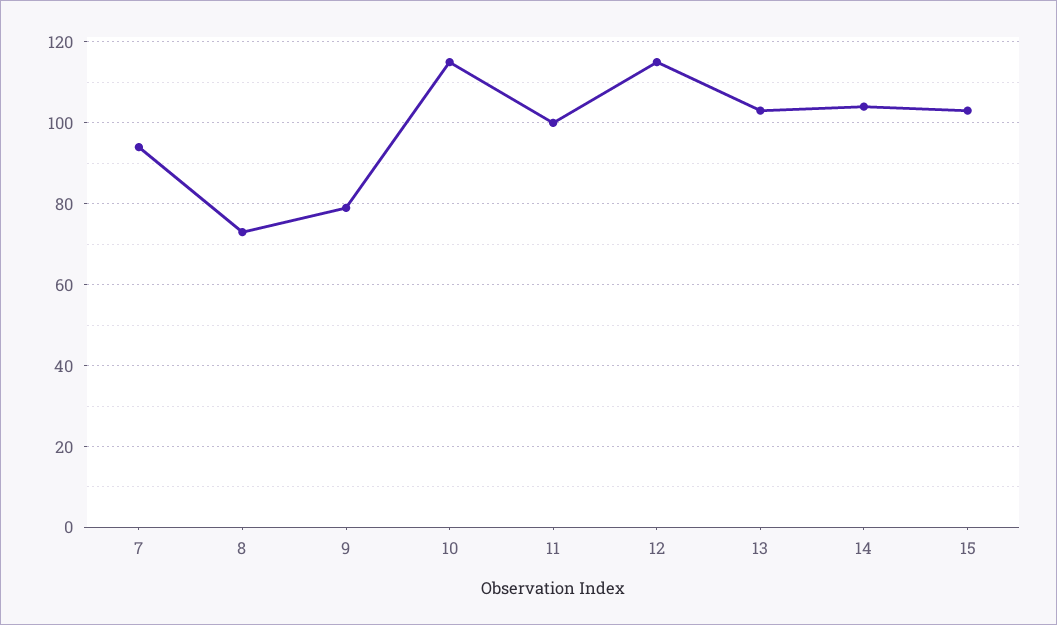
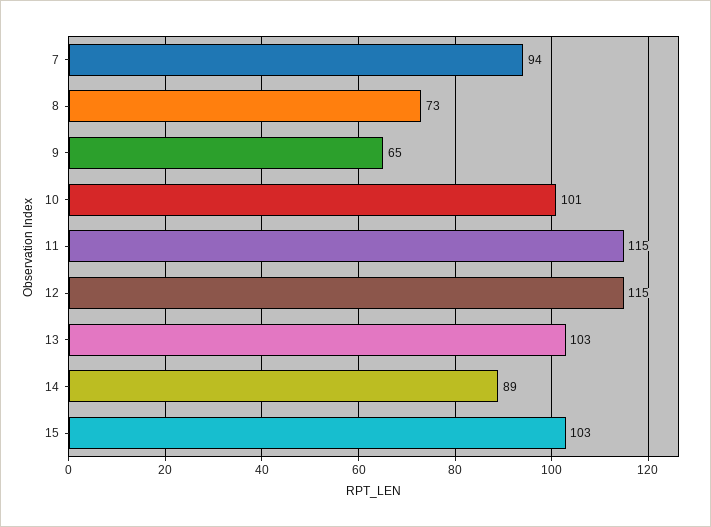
  {
    "7": 94,
    "8": 73,
-   "9": 80,
+   "9": 65,
-   "10": 115,
+   "10": 101,
-   "11": 100,
+   "11": 115,
    "12": 115,
    "13": 103,
-   "14": 105,
+   "14": 89,
    "15": 103
  }

